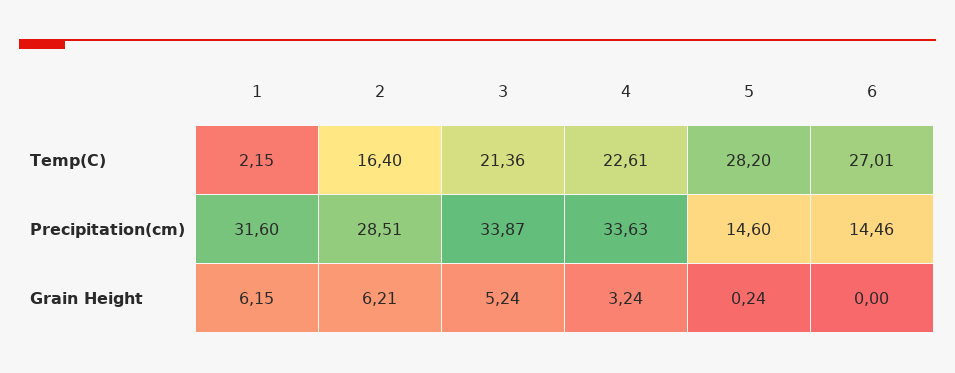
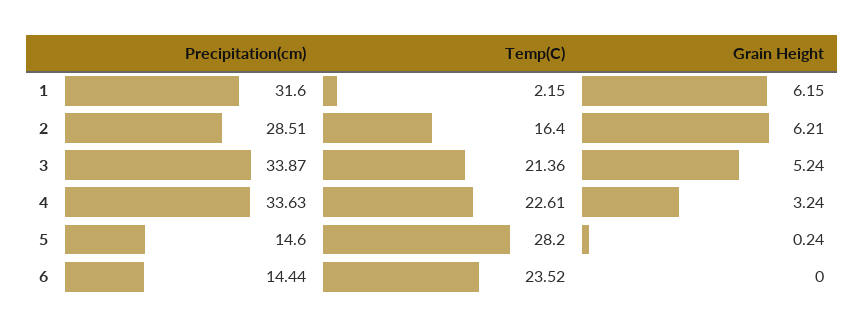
  {
    "1": {
      "Temp(C)": 2.15,
      "Precipitation(cm)": 31.6,
      "Grain Height": 6.15
    },
    "2": {
      "Temp(C)": 16.4,
      "Precipitation(cm)": 28.51,
      "Grain Height": 6.21
    },
    "3": {
      "Temp(C)": 21.36,
      "Precipitation(cm)": 33.87,
      "Grain Height": 5.24
    },
    "4": {
      "Temp(C)": 22.61,
      "Precipitation(cm)": 33.63,
      "Grain Height": 3.24
    },
    "5": {
      "Temp(C)": 28.2,
      "Precipitation(cm)": 14.6,
      "Grain Height": 0.24
    },
    "6": {
-     "Temp(C)": 27.01,
+     "Temp(C)": 23.52,
-     "Precipitation(cm)": 14.46,
+     "Precipitation(cm)": 14.44,
      "Grain Height": 0
    }
  }

